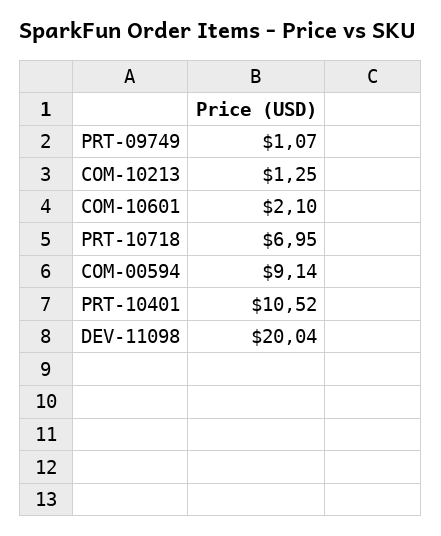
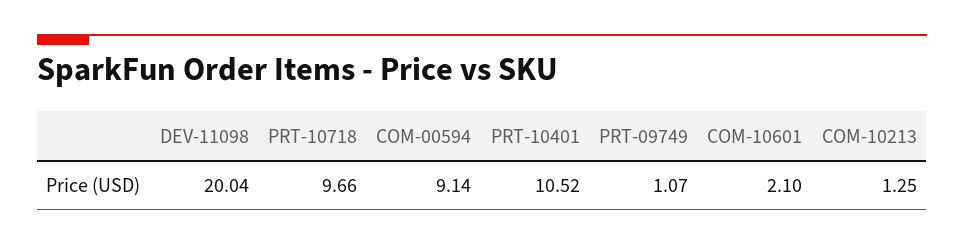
  {
    "PRT-09749": 1.07,
    "COM-10213": 1.25,
    "COM-10601": 2.1,
-   "PRT-10718": 6.95,
+   "PRT-10718": 9.66,
    "COM-00594": 9.14,
    "PRT-10401": 10.52,
    "DEV-11098": 20.04
  }

